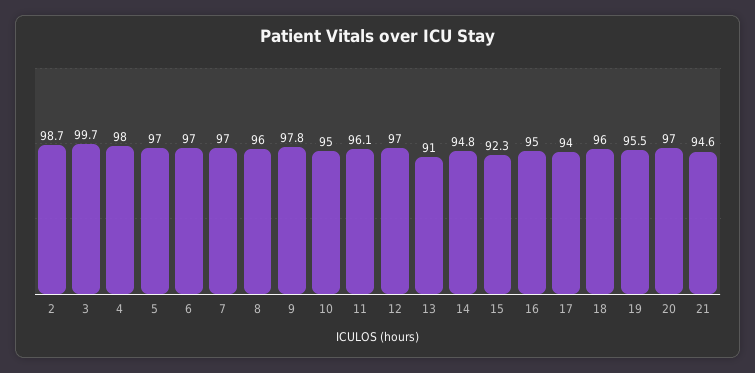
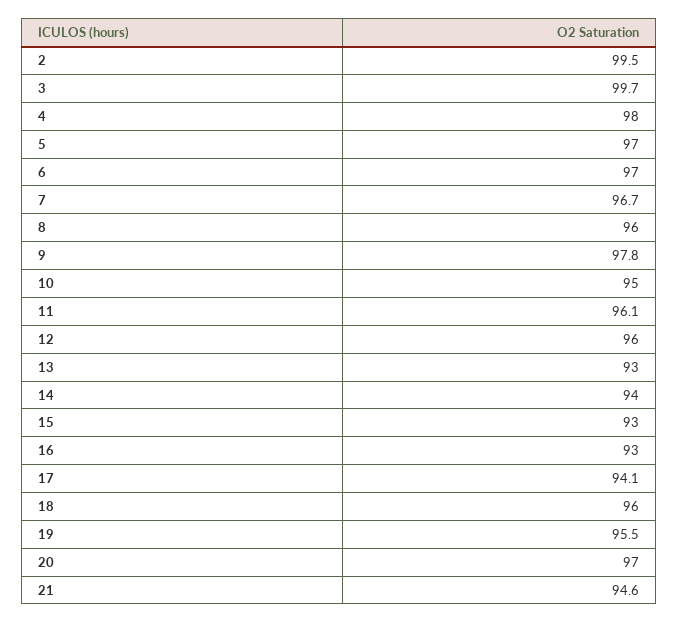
  {
-   "2": 98.7,
+   "2": 99.5,
    "3": 99.7,
    "4": 98,
    "5": 97,
    "6": 97,
-   "7": 97,
+   "7": 96.7,
    "8": 96,
    "9": 97.8,
    "10": 95,
    "11": 96.1,
-   "12": 97,
+   "12": 96,
-   "13": 91,
+   "13": 93,
-   "14": 94.8,
+   "14": 94,
-   "15": 92.3,
+   "15": 93,
-   "16": 95,
+   "16": 93,
-   "17": 94,
+   "17": 94.1,
    "18": 96,
    "19": 95.5,
    "20": 97,
    "21": 94.6
  }

